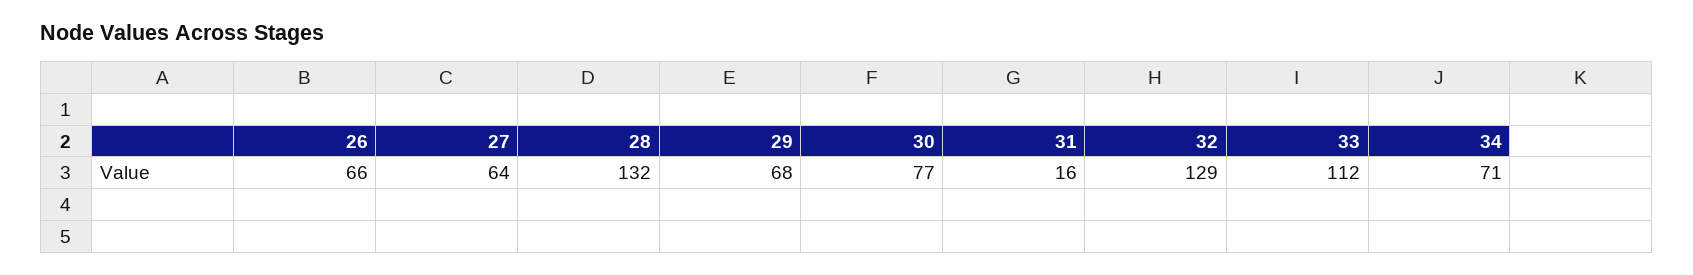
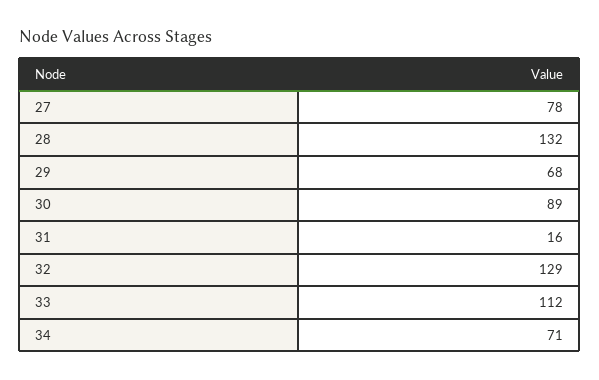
  {
-   "26": 66,
-   "27": 64,
+   "27": 78,
    "28": 132,
    "29": 68,
-   "30": 77,
+   "30": 89,
    "31": 16,
    "32": 129,
    "33": 112,
    "34": 71
  }

